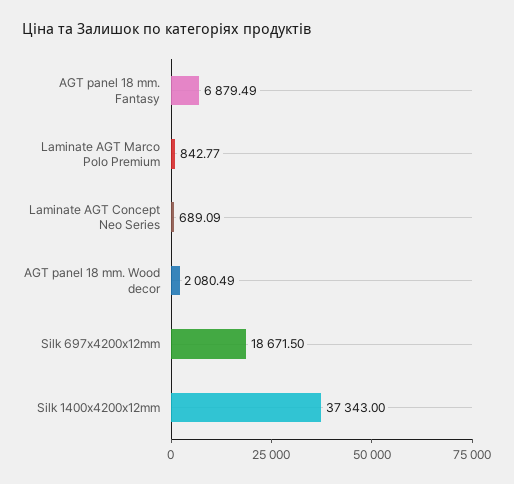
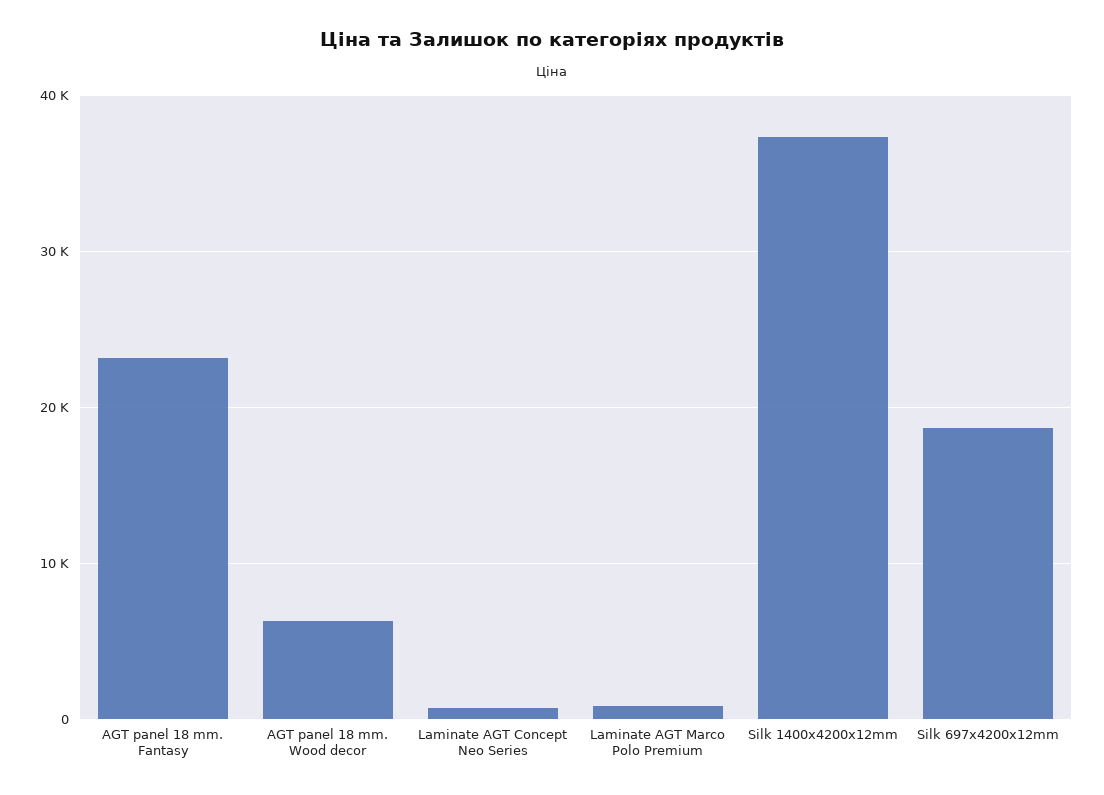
  {
-   "AGT panel 18 mm. Fantasy": 6879.49,
+   "AGT panel 18 mm. Fantasy": 23000,
    "Laminate AGT Marco Polo Premium": 842.77,
    "Laminate AGT Concept Neo Series": 689.09,
-   "AGT panel 18 mm. Wood decor": 2080.49,
+   "AGT panel 18 mm. Wood decor": 6000,
    "Silk 697x4200x12mm": 18671.5,
    "Silk 1400x4200x12mm": 37343
  }

